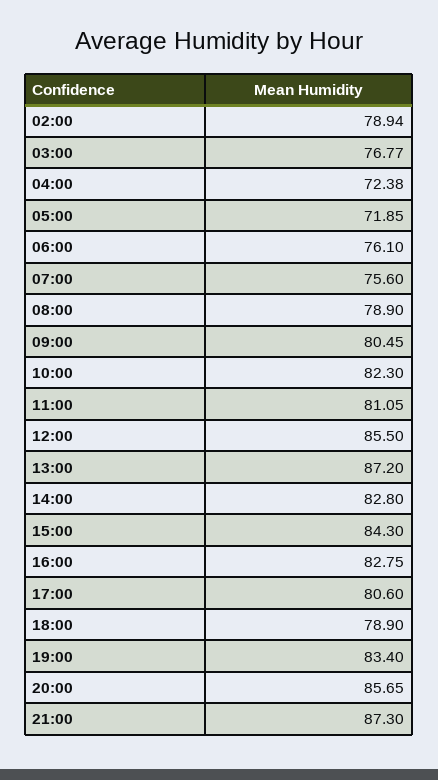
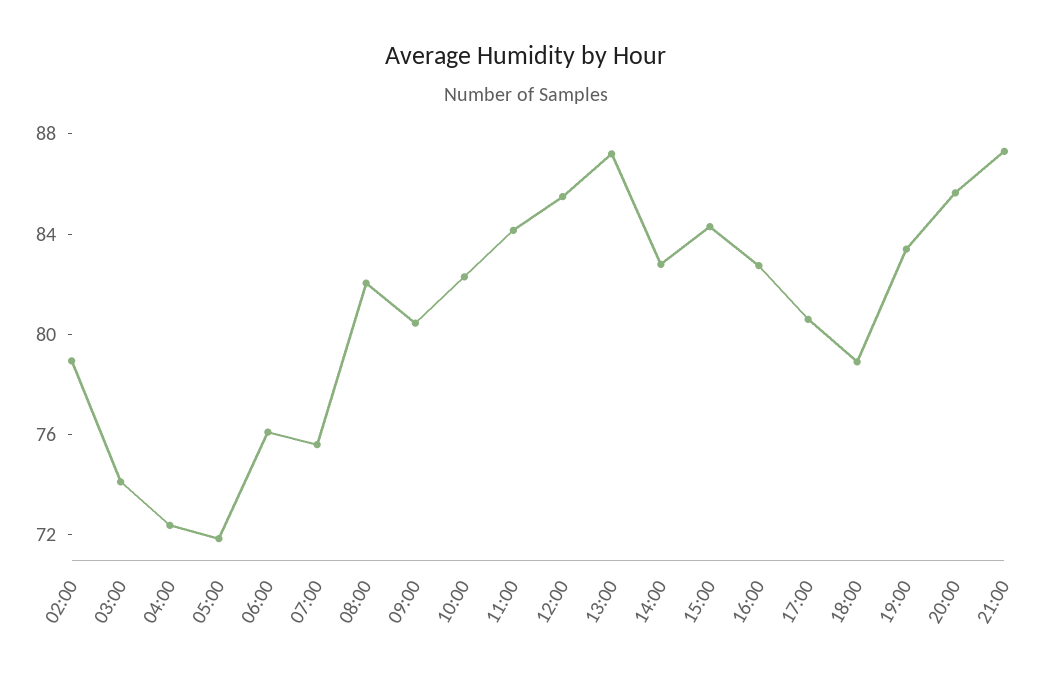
  {
    "02:00": 78.94,
-   "03:00": 76.77,
+   "03:00": 74,
    "04:00": 72.38,
    "05:00": 71.85,
    "06:00": 76.1,
    "07:00": 75.6,
-   "08:00": 78.9,
+   "08:00": 82,
    "09:00": 80.45,
    "10:00": 82.3,
-   "11:00": 81.05,
+   "11:00": 84,
    "12:00": 85.5,
    "13:00": 87.2,
    "14:00": 82.8,
    "15:00": 84.3,
    "16:00": 82.75,
    "17:00": 80.6,
    "18:00": 78.9,
    "19:00": 83.4,
    "20:00": 85.65,
    "21:00": 87.3
  }

